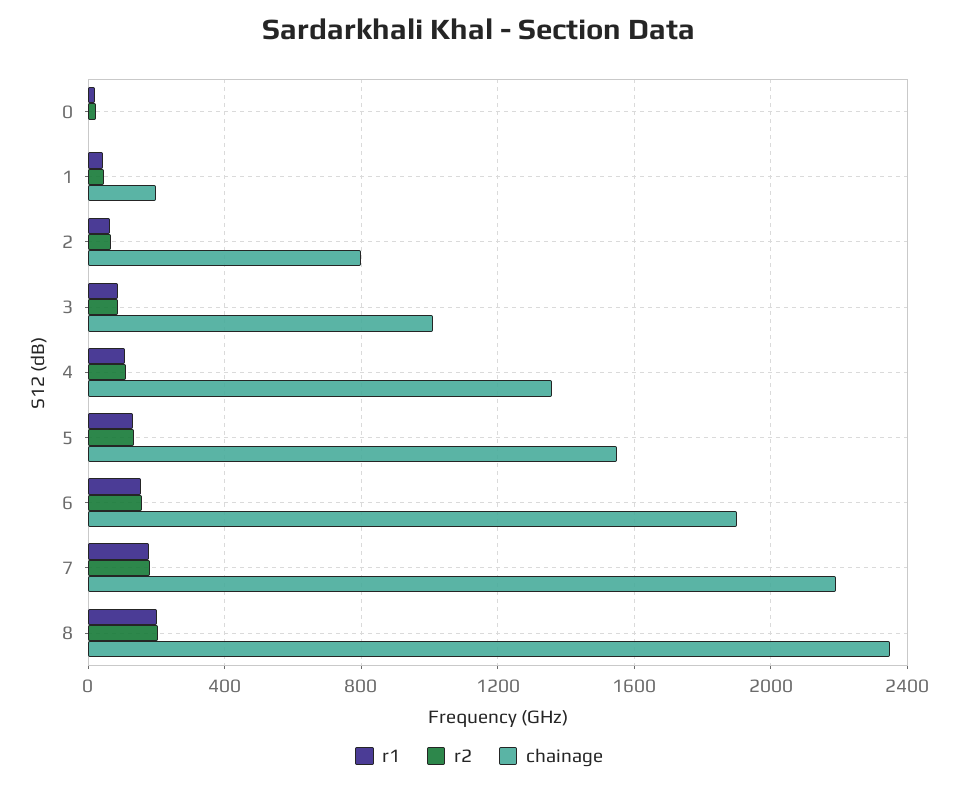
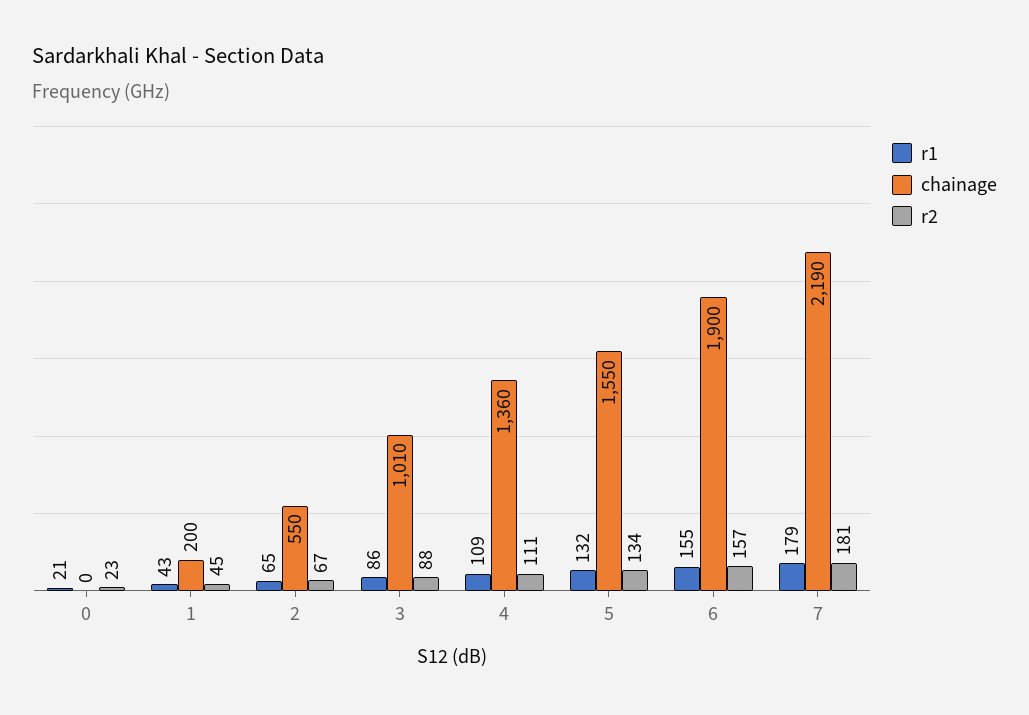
  {
    "r1": {
      "0": 21,
      "1": 43,
      "2": 65,
      "3": 86,
      "4": 109,
      "5": 132,
      "6": 155,
-     "7": 179,
+     "7": 179
-     "8": 200
    },
    "r2": {
      "0": 23,
      "1": 45,
      "2": 67,
      "3": 88,
      "4": 111,
      "5": 134,
      "6": 157,
-     "7": 181,
+     "7": 181
-     "8": 200
    },
    "chainage": {
      "0": 0,
      "1": 200,
-     "2": 800,
+     "2": 550,
      "3": 1010,
      "4": 1360,
      "5": 1550,
      "6": 1900,
-     "7": 2190,
+     "7": 2190
-     "8": 2350
    }
  }

